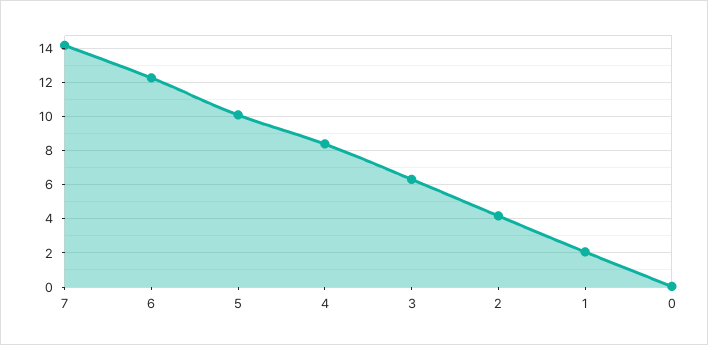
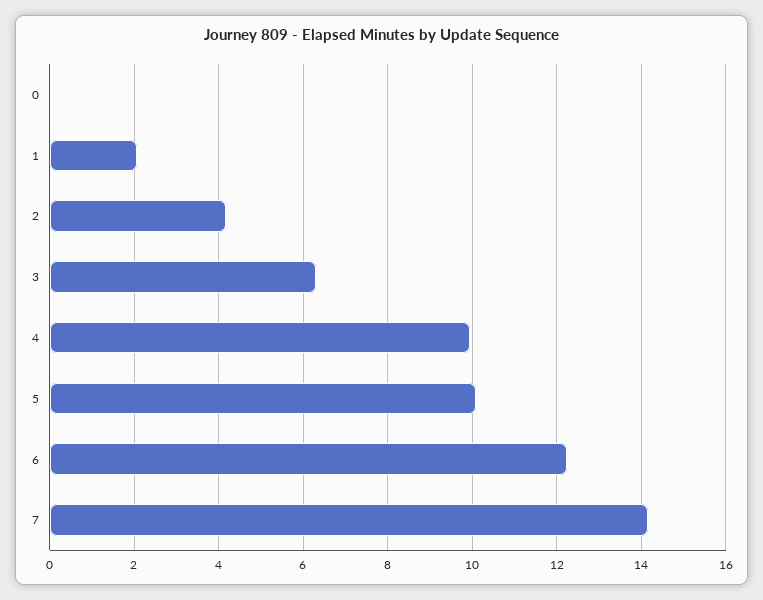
  {
    "7": 14.2,
    "6": 12.2,
    "5": 10,
-   "4": 8.5,
+   "4": 10,
    "3": 6.4,
    "2": 4.2,
    "1": 2,
    "0": 0
  }

